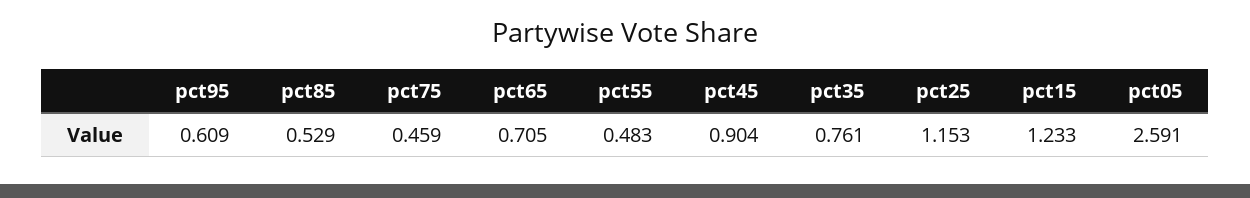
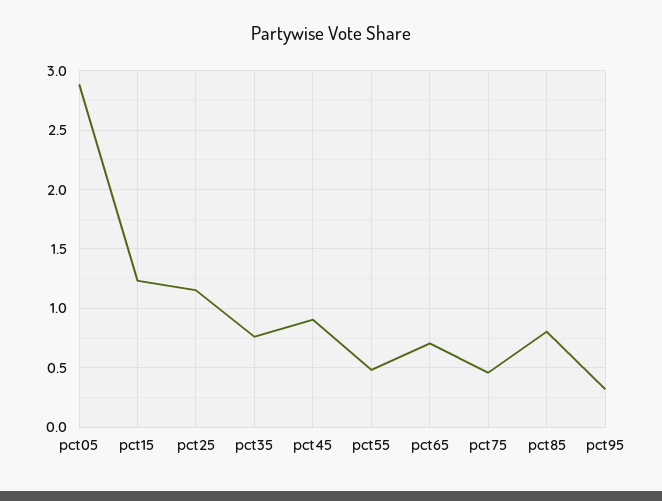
  {
-   "pct95": 0.609,
+   "pct95": 0.3,
-   "pct85": 0.529,
+   "pct85": 0.8,
    "pct75": 0.459,
    "pct65": 0.705,
    "pct55": 0.483,
    "pct45": 0.904,
    "pct35": 0.761,
    "pct25": 1.153,
    "pct15": 1.233,
-   "pct05": 2.591
+   "pct05": 2.9
  }

